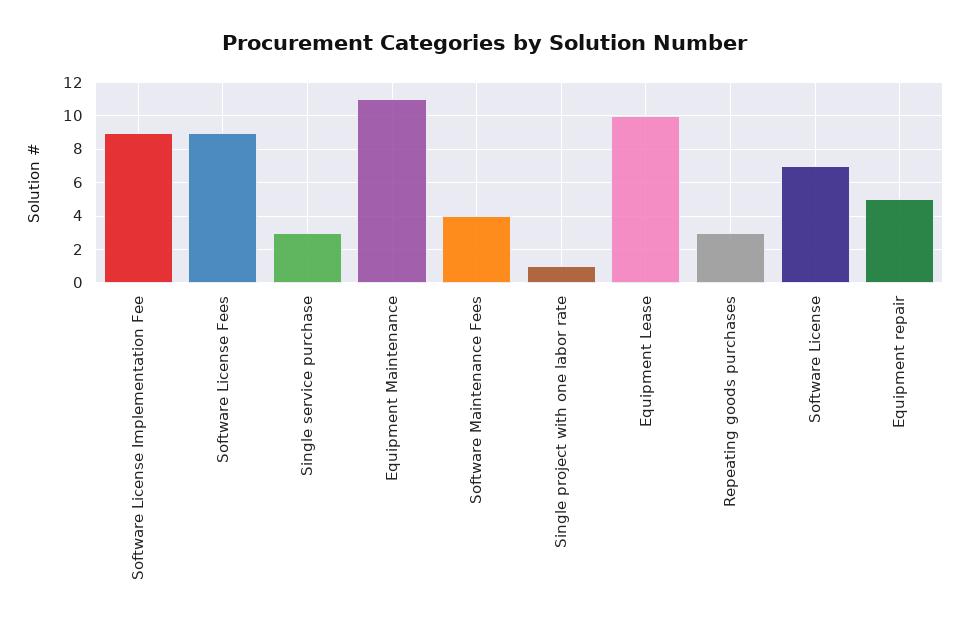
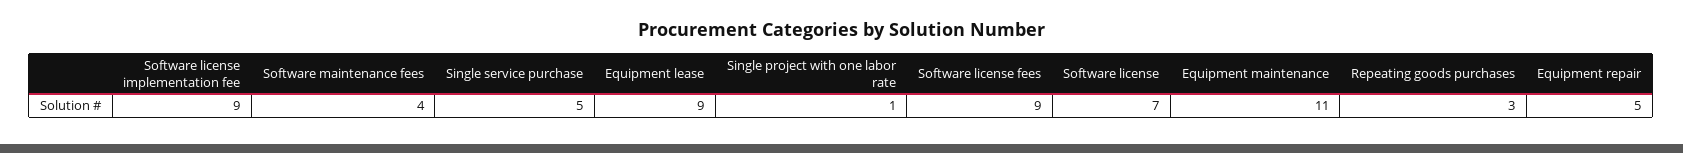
  {
    "Software License Implementation Fee": 9,
    "Software License Fees": 9,
-   "Single service purchase": 3,
+   "Single service purchase": 5,
    "Equipment Maintenance": 11,
    "Software Maintenance Fees": 4,
    "Single project with one labor rate": 1,
-   "Equipment Lease": 10,
+   "Equipment Lease": 9,
    "Repeating goods purchases": 3,
    "Software License": 7,
    "Equipment repair": 5
  }

